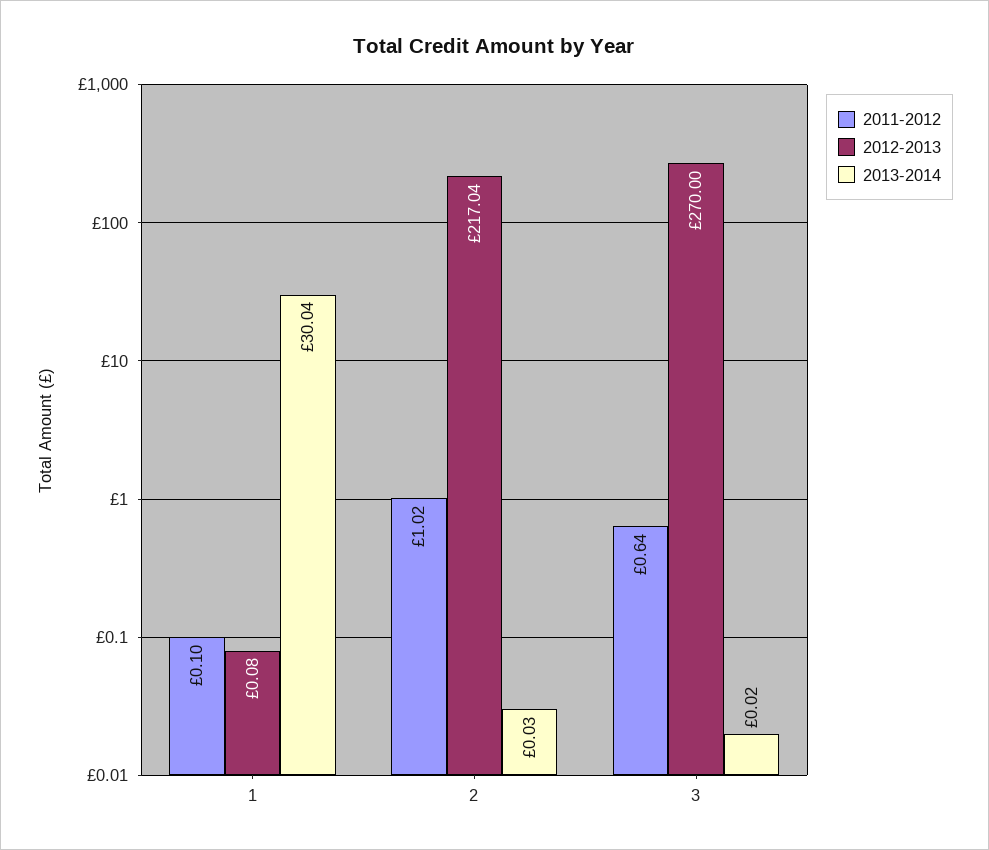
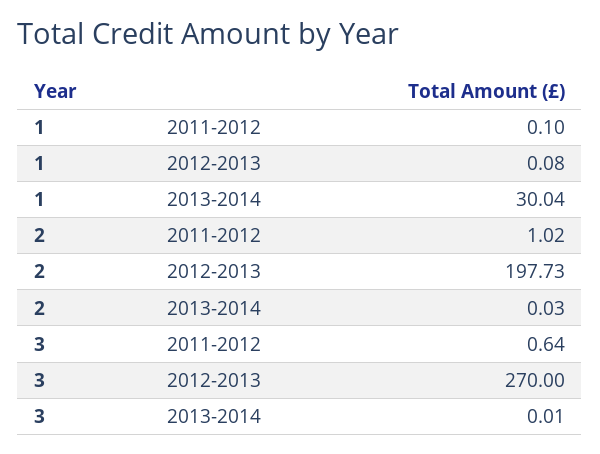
  {
    "2011-2012": {
      "1": 0.1,
      "2": 1.02,
      "3": 0.64
    },
    "2012-2013": {
      "1": 0.08,
-     "2": 217.04,
+     "2": 197.73,
      "3": 270
    },
    "2013-2014": {
      "1": 30.04,
      "2": 0.03,
-     "3": 0.02
+     "3": 0.01
    }
  }

